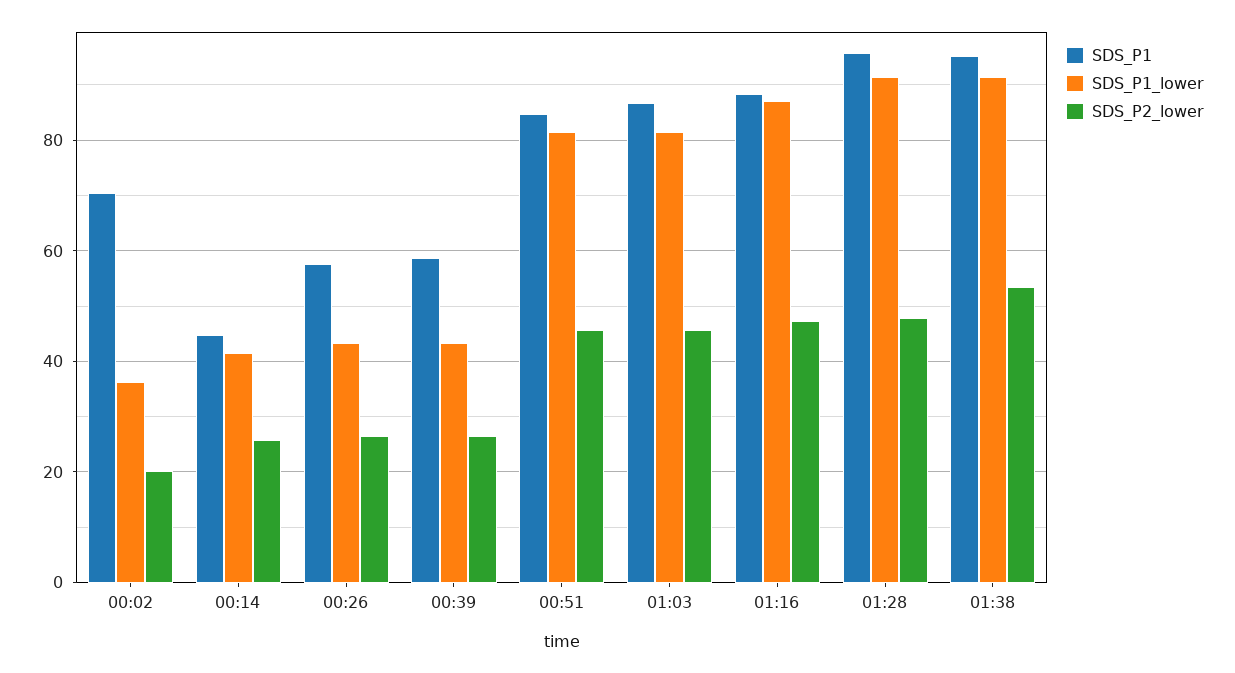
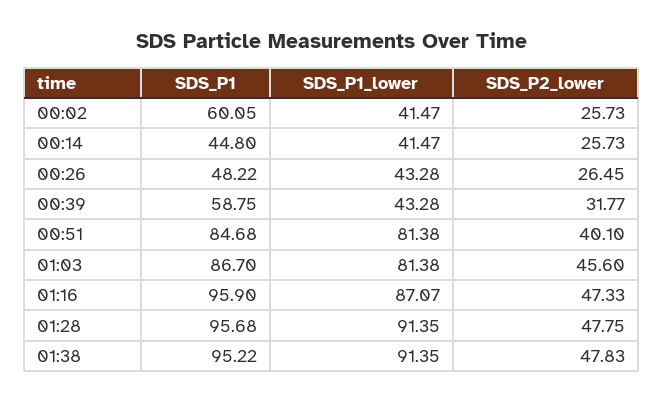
  {
    "SDS_P1": {
-     "00:02": 70,
+     "00:02": 60.05,
      "00:14": 44.8,
-     "00:26": 58,
+     "00:26": 48.22,
      "00:39": 58.75,
      "00:51": 84.68,
      "01:03": 86.7,
-     "01:16": 88,
+     "01:16": 95.9,
      "01:28": 95.68,
      "01:38": 95.22
    },
    "SDS_P1_lower": {
-     "00:02": 36,
+     "00:02": 41.47,
      "00:14": 41.47,
      "00:26": 43.28,
      "00:39": 43.28,
      "00:51": 81.38,
      "01:03": 81.38,
      "01:16": 87.07,
      "01:28": 91.35,
      "01:38": 91.35
    },
    "SDS_P2_lower": {
-     "00:02": 20,
+     "00:02": 25.73,
      "00:14": 25.73,
      "00:26": 26.45,
-     "00:39": 26,
+     "00:39": 31.77,
-     "00:51": 46,
+     "00:51": 40.1,
      "01:03": 45.6,
      "01:16": 47.33,
      "01:28": 47.75,
-     "01:38": 54
+     "01:38": 47.83
    }
  }

